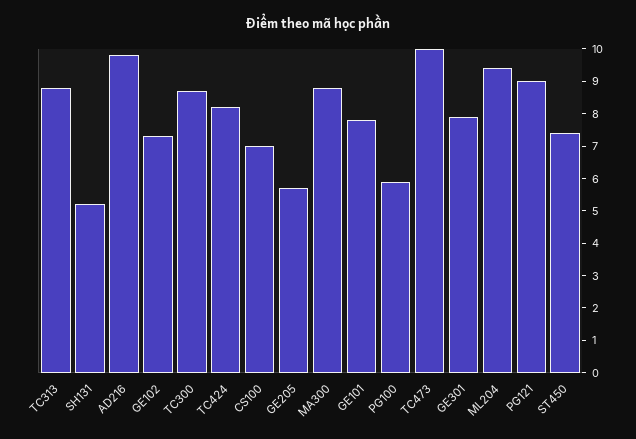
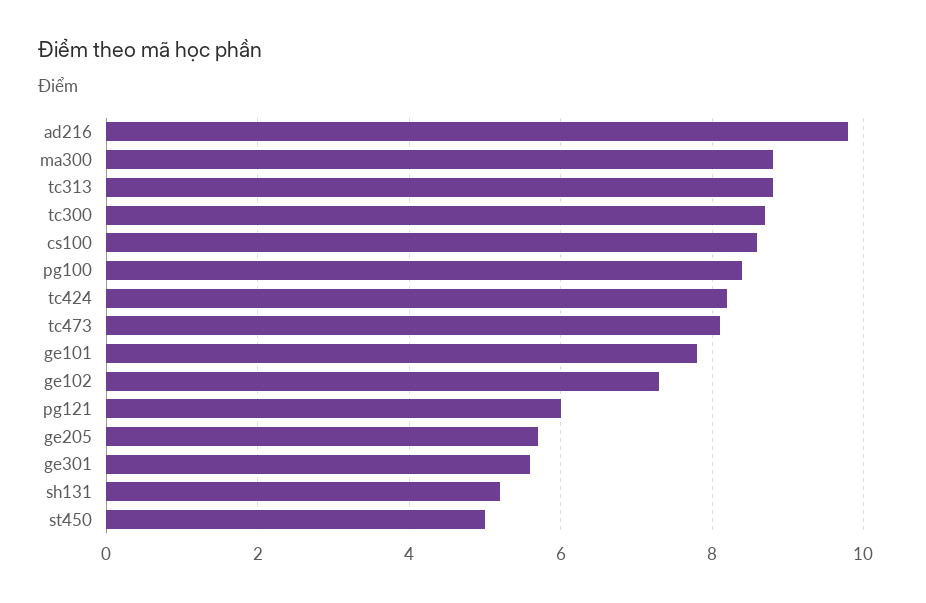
  {
    "TC313": 9,
    "SH131": 5,
    "AD216": 10,
    "GE102": 7.5,
    "TC300": 8.5,
    "TC424": 8,
-   "CS100": 7,
+   "CS100": 8.5,
    "GE205": 5.5,
    "MA300": 9,
    "GE101": 8,
-   "PG100": 6,
+   "PG100": 8.5,
-   "TC473": 10,
+   "TC473": 8,
-   "GE301": 8,
+   "GE301": 5.5,
-   "ML204": 9.5,
-   "PG121": 9,
+   "PG121": 6,
-   "ST450": 7.5
+   "ST450": 5
  }

